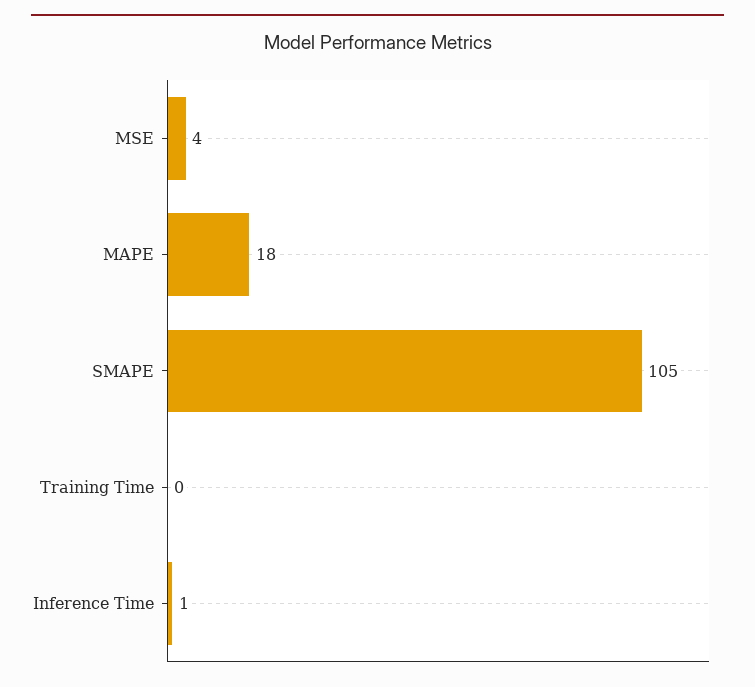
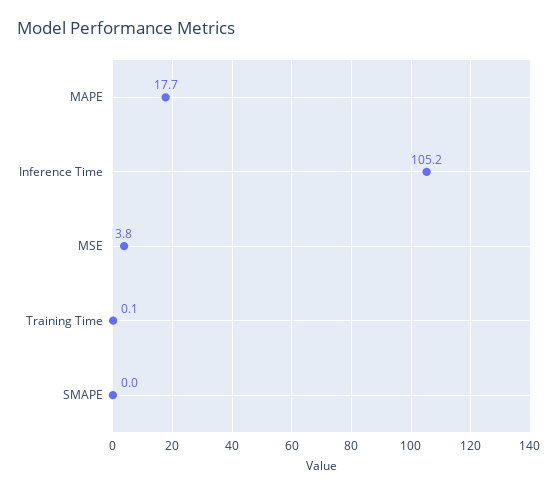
  {
    "MSE": 3.8,
    "MAPE": 17.7,
-   "SMAPE": 105,
+   "SMAPE": 0,
    "Training Time": 0.1,
-   "Inference Time": 1
+   "Inference Time": 105.2
  }

